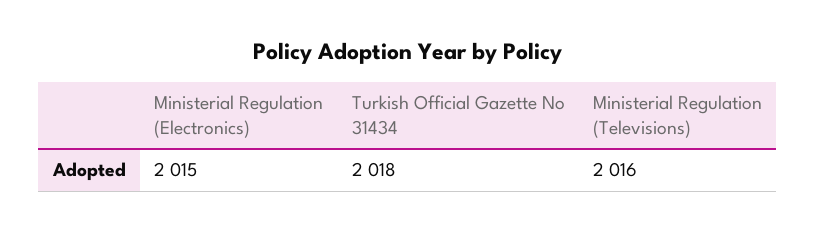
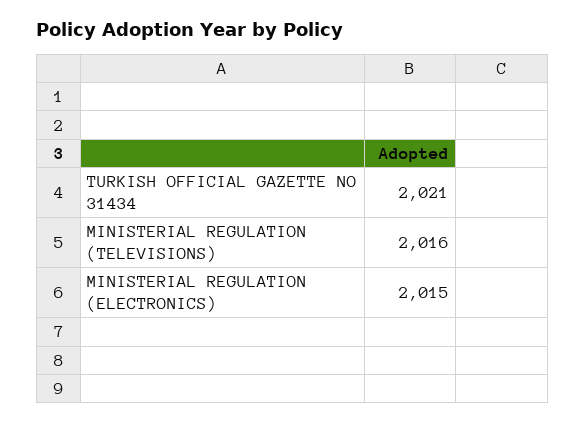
  {
    "Ministerial Regulation (Electronics)": 2015,
-   "Turkish Official Gazette No 31434": 2018,
+   "Turkish Official Gazette No 31434": 2021,
    "Ministerial Regulation (Televisions)": 2016
  }

